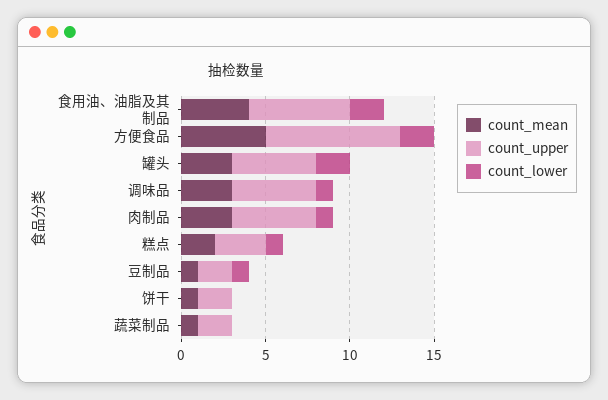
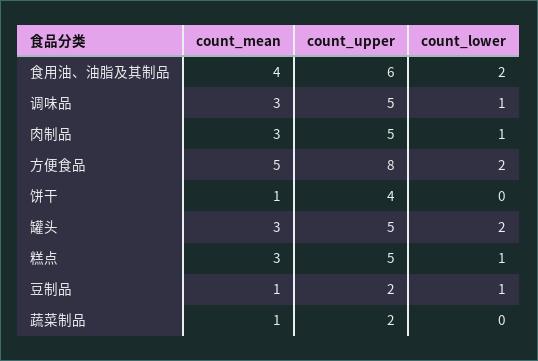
  {
    "count_mean": {
      "食用油、油脂及其制品": 4,
      "方便食品": 5,
      "罐头": 3,
      "调味品": 3,
      "肉制品": 3,
-     "糕点": 2,
+     "糕点": 3,
      "豆制品": 1,
      "饼干": 1,
      "蔬菜制品": 1
    },
    "count_upper": {
      "食用油、油脂及其制品": 6,
      "方便食品": 8,
      "罐头": 5,
      "调味品": 5,
      "肉制品": 5,
-     "糕点": 3,
+     "糕点": 5,
      "豆制品": 2,
-     "饼干": 2,
+     "饼干": 4,
      "蔬菜制品": 2
    },
    "count_lower": {
      "食用油、油脂及其制品": 2,
      "方便食品": 2,
      "罐头": 2,
      "调味品": 1,
      "肉制品": 1,
      "糕点": 1,
      "豆制品": 1,
      "饼干": 0,
      "蔬菜制品": 0
    }
  }

